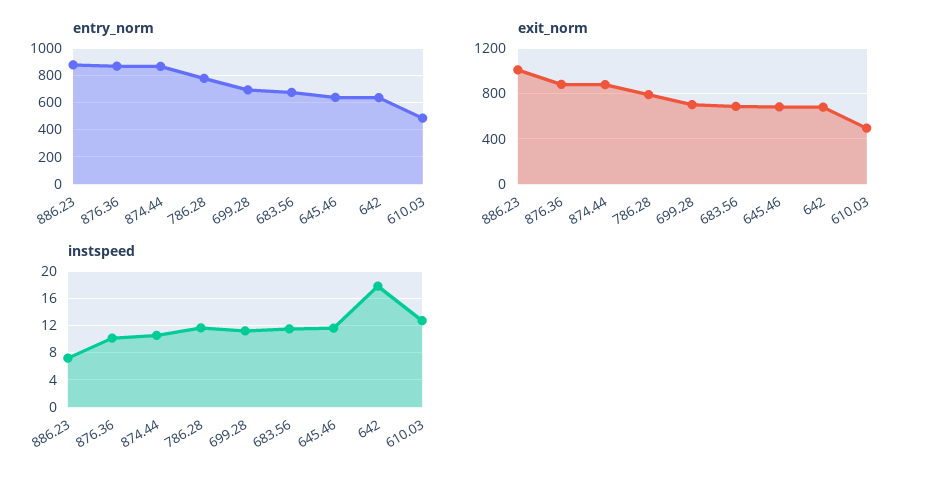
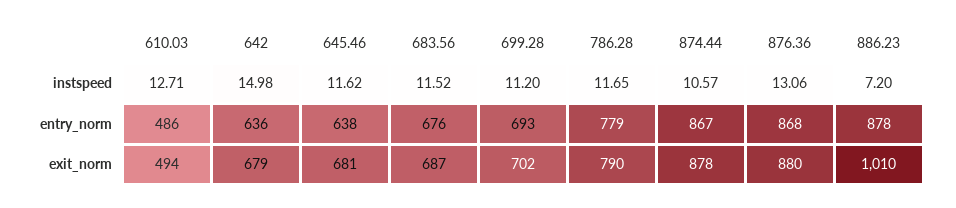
  {
    "entry_norm": {
      "886.23": 878,
      "876.36": 868,
      "874.44": 867,
      "786.28": 779,
      "699.28": 693,
      "683.56": 676,
      "645.46": 638,
      "642": 636,
      "610.03": 486
    },
    "exit_norm": {
      "886.23": 1010,
      "876.36": 880,
      "874.44": 878,
      "786.28": 790,
      "699.28": 702,
      "683.56": 687,
      "645.46": 681,
      "642": 679,
      "610.03": 494
    },
    "instspeed": {
      "886.23": 7.2,
-     "876.36": 10,
+     "876.36": 13.06,
      "874.44": 10.57,
      "786.28": 11.65,
      "699.28": 11.2,
      "683.56": 11.52,
      "645.46": 11.62,
-     "642": 18,
+     "642": 14.98,
      "610.03": 12.71
    }
  }

